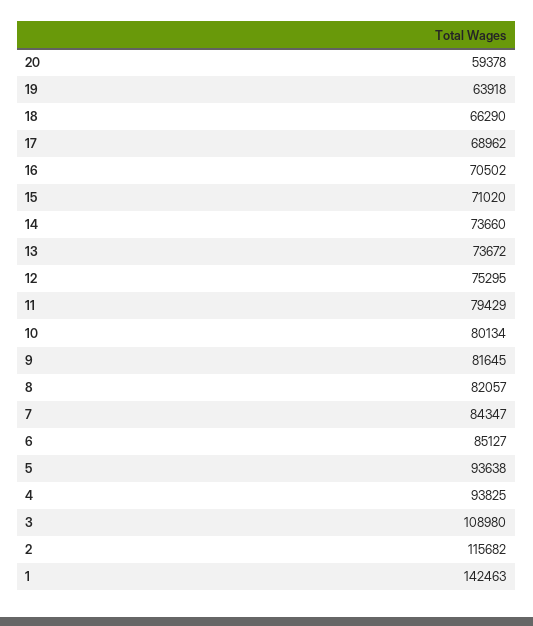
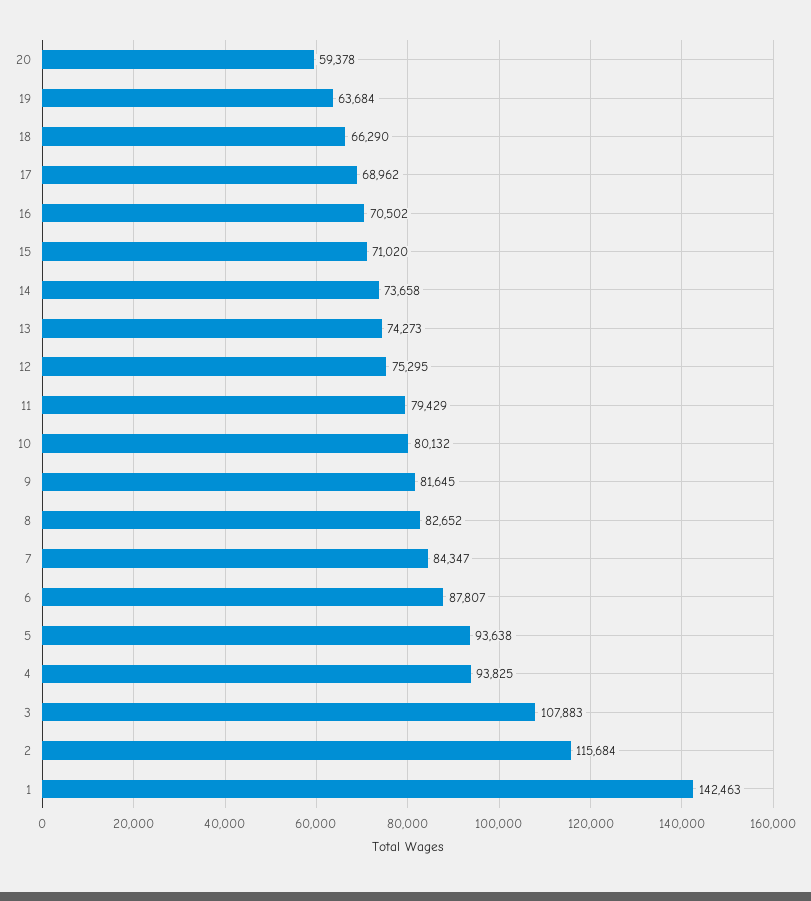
  {
    "20": 59378,
-   "19": 63918,
+   "19": 63684,
    "18": 66290,
    "17": 68962,
    "16": 70502,
    "15": 71020,
-   "14": 73660,
+   "14": 73658,
-   "13": 73672,
+   "13": 74273,
    "12": 75295,
    "11": 79429,
-   "10": 80134,
+   "10": 80132,
    "9": 81645,
-   "8": 82057,
+   "8": 82652,
    "7": 84347,
-   "6": 85127,
+   "6": 87807,
    "5": 93638,
    "4": 93825,
-   "3": 108980,
+   "3": 107883,
-   "2": 115682,
+   "2": 115684,
    "1": 142463
  }

